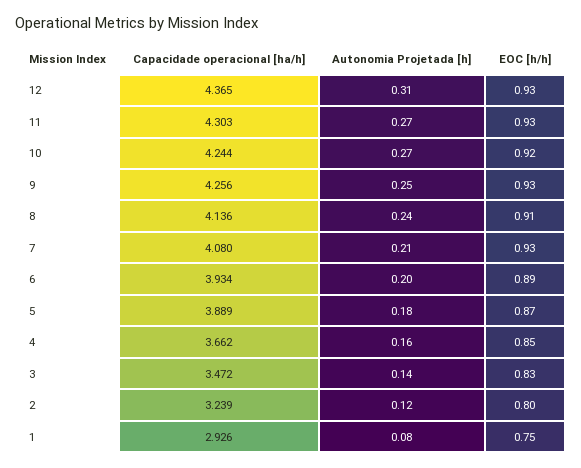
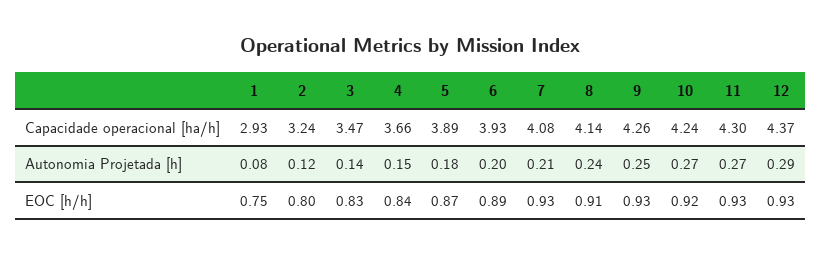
  {
    "Capacidade operacional [ha/h]": {
      "12": 4.365,
      "11": 4.303,
      "10": 4.244,
      "9": 4.256,
      "8": 4.136,
      "7": 4.08,
      "6": 3.934,
      "5": 3.889,
      "4": 3.662,
      "3": 3.472,
      "2": 3.239,
      "1": 2.926
    },
    "Autonomia Projetada [h]": {
-     "12": 0.31,
+     "12": 0.29,
      "11": 0.27,
      "10": 0.27,
      "9": 0.25,
      "8": 0.24,
      "7": 0.21,
      "6": 0.2,
      "5": 0.18,
-     "4": 0.16,
+     "4": 0.15,
      "3": 0.14,
      "2": 0.12,
      "1": 0.08
    },
    "EOC [h/h]": {
      "12": 0.93,
      "11": 0.93,
      "10": 0.92,
      "9": 0.93,
      "8": 0.91,
      "7": 0.93,
      "6": 0.89,
      "5": 0.87,
-     "4": 0.85,
+     "4": 0.84,
      "3": 0.83,
      "2": 0.8,
      "1": 0.75
    }
  }

